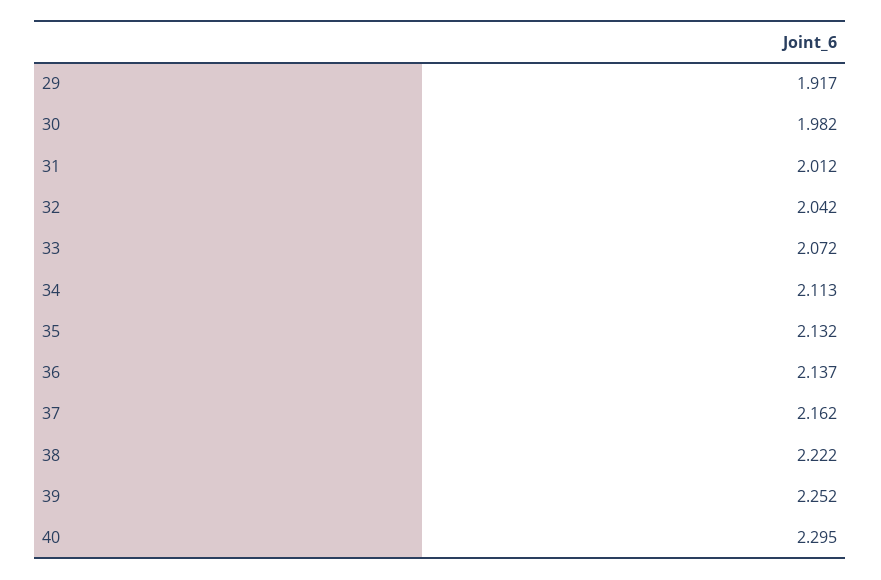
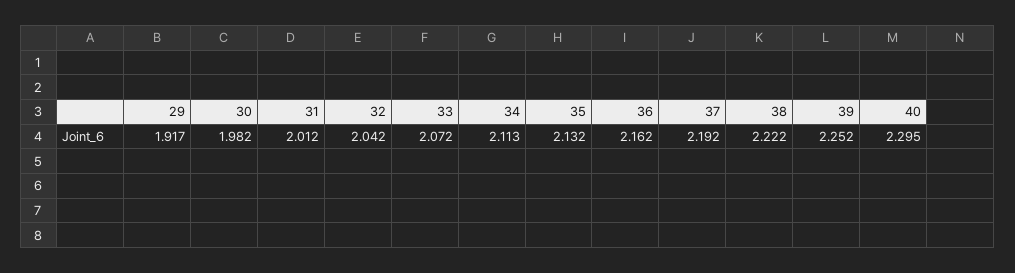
  {
    "29": 1.917,
    "30": 1.982,
    "31": 2.012,
    "32": 2.042,
    "33": 2.072,
    "34": 2.113,
    "35": 2.132,
-   "36": 2.137,
+   "36": 2.162,
-   "37": 2.162,
+   "37": 2.192,
    "38": 2.222,
    "39": 2.252,
    "40": 2.295
  }

